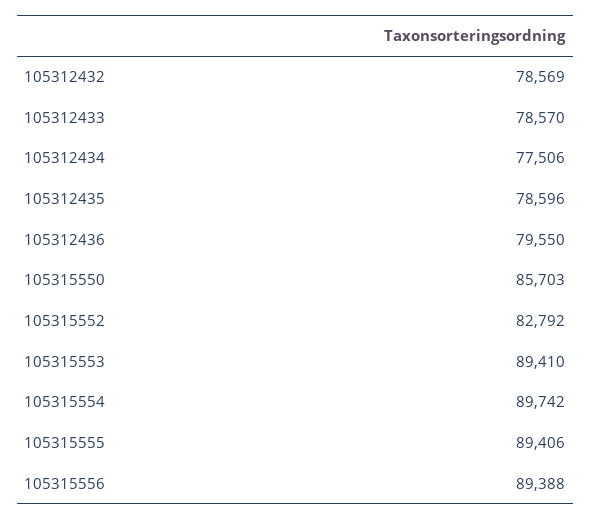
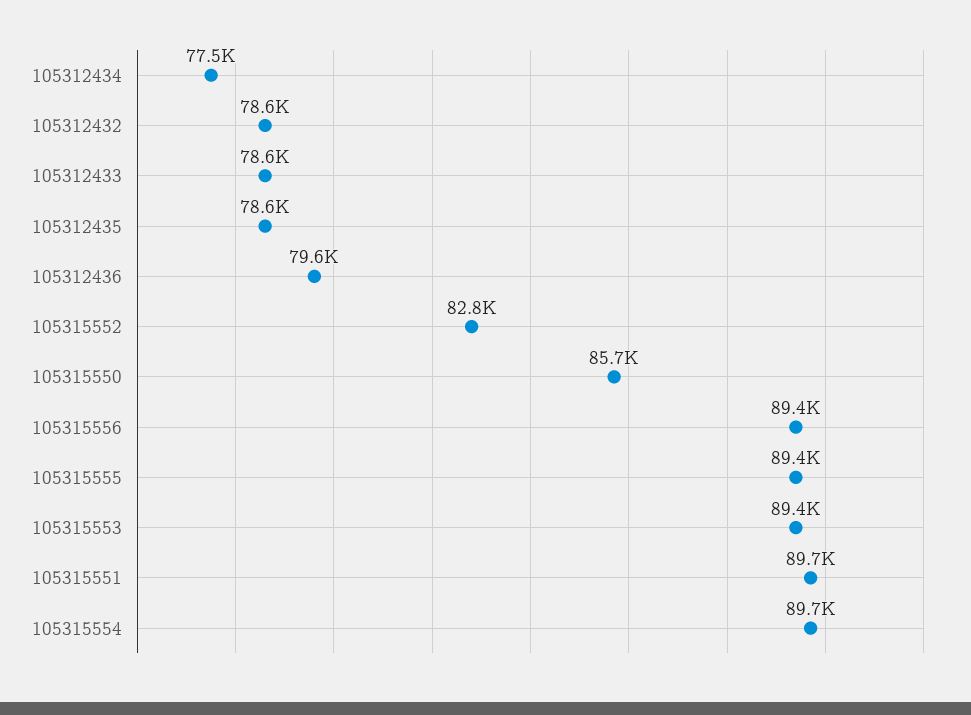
  {
    "105312432": 78569,
    "105312433": 78570,
    "105312434": 77506,
    "105312435": 78596,
    "105312436": 79550,
    "105315550": 85703,
    "105315552": 82792,
    "105315553": 89410,
    "105315554": 89742,
    "105315555": 89406,
-   "105315556": 89388
+   "105315556": 89388,
+   "105315551": 89700
  }

